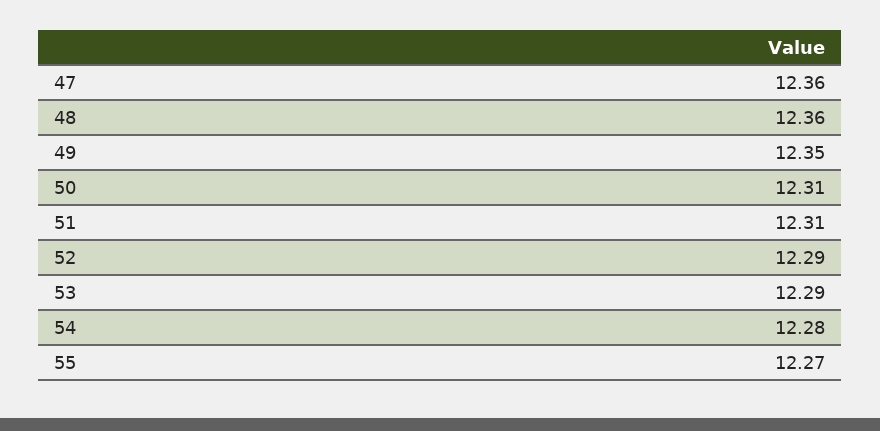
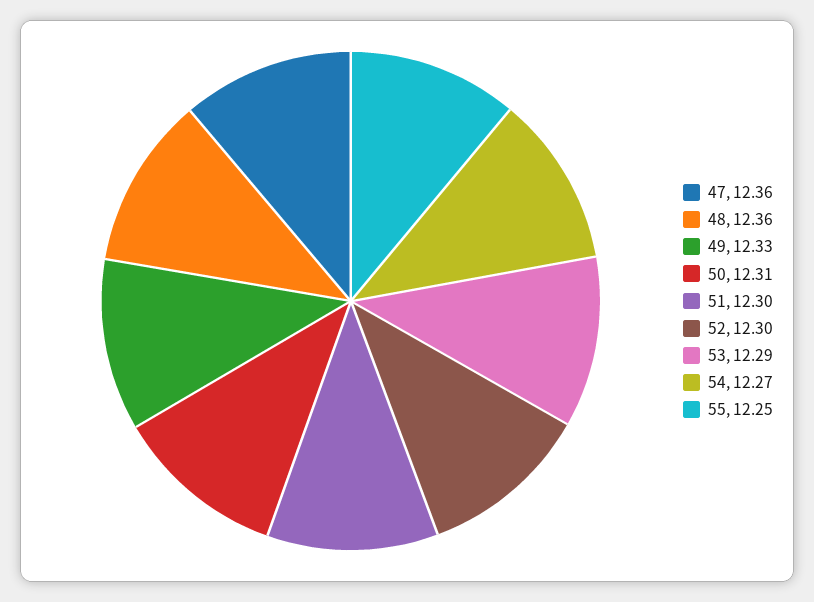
  {
    "47": 12.36,
    "48": 12.36,
-   "49": 12.35,
+   "49": 12.33,
    "50": 12.31,
-   "51": 12.31,
+   "51": 12.3,
-   "52": 12.29,
+   "52": 12.3,
    "53": 12.29,
-   "54": 12.28,
+   "54": 12.27,
-   "55": 12.27
+   "55": 12.25
  }

